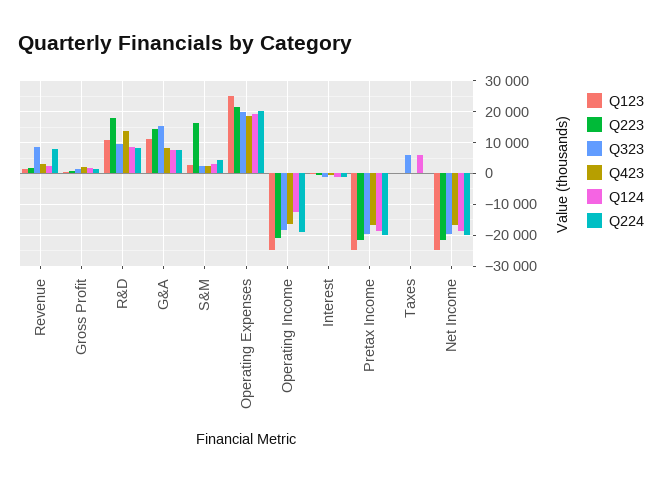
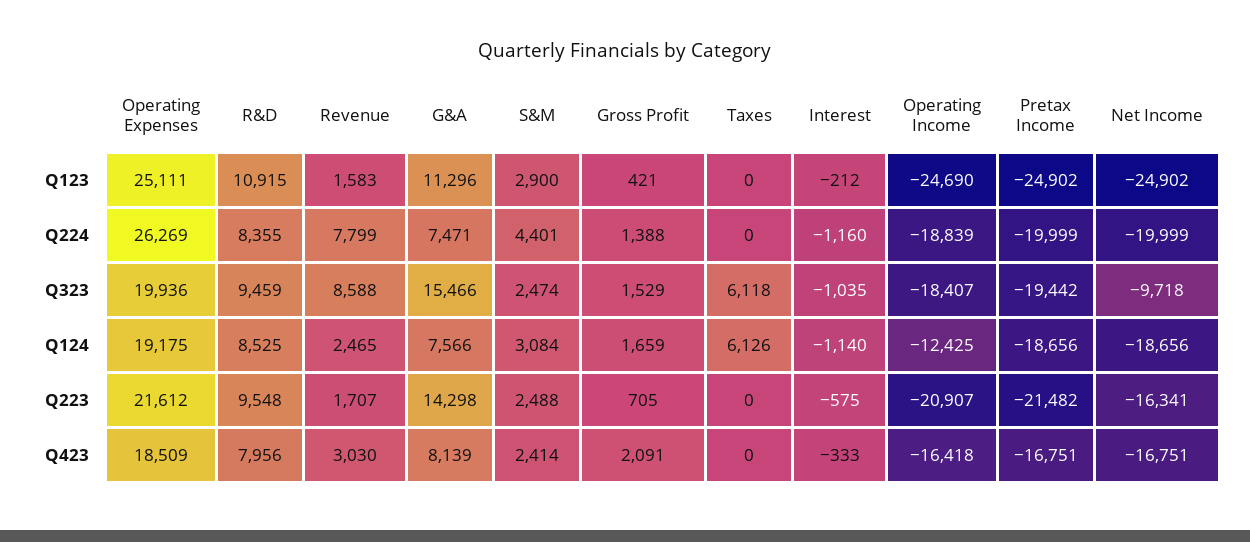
  {
    "Q123": {
      "Revenue": 1583,
      "Gross Profit": 421,
      "R&D": 10915,
      "G&A": 11296,
      "S&M": 2900,
      "Operating Expenses": 25111,
      "Operating Income": -24690,
      "Interest": -212,
      "Pretax Income": -24902,
      "Taxes": 0,
      "Net Income": -24902
    },
    "Q223": {
      "Revenue": 1707,
      "Gross Profit": 705,
-     "R&D": 18000,
+     "R&D": 9548,
      "G&A": 14298,
-     "S&M": 16000,
+     "S&M": 2488,
      "Operating Expenses": 21612,
      "Operating Income": -20907,
      "Interest": -575,
      "Pretax Income": -21482,
      "Taxes": 0,
-     "Net Income": -22000
+     "Net Income": -16341
    },
    "Q323": {
      "Revenue": 8588,
      "Gross Profit": 1529,
      "R&D": 9459,
      "G&A": 15466,
      "S&M": 2474,
      "Operating Expenses": 19936,
      "Operating Income": -18407,
      "Interest": -1035,
      "Pretax Income": -19442,
      "Taxes": 6118,
-     "Net Income": -20000
+     "Net Income": -9718
    },
    "Q423": {
      "Revenue": 3030,
      "Gross Profit": 2091,
-     "R&D": 14000,
+     "R&D": 7956,
      "G&A": 8139,
      "S&M": 2414,
      "Operating Expenses": 18509,
      "Operating Income": -16418,
      "Interest": -333,
      "Pretax Income": -16751,
      "Taxes": 0,
      "Net Income": -16751
    },
    "Q124": {
      "Revenue": 2465,
      "Gross Profit": 1659,
      "R&D": 8525,
      "G&A": 7566,
      "S&M": 3084,
      "Operating Expenses": 19175,
      "Operating Income": -12425,
      "Interest": -1140,
      "Pretax Income": -18656,
      "Taxes": 6126,
      "Net Income": -18656
    },
    "Q224": {
      "Revenue": 7799,
      "Gross Profit": 1388,
      "R&D": 8355,
      "G&A": 7471,
      "S&M": 4401,
-     "Operating Expenses": 20000,
+     "Operating Expenses": 26269,
      "Operating Income": -18839,
      "Interest": -1160,
      "Pretax Income": -19999,
      "Taxes": 0,
      "Net Income": -19999
    }
  }

